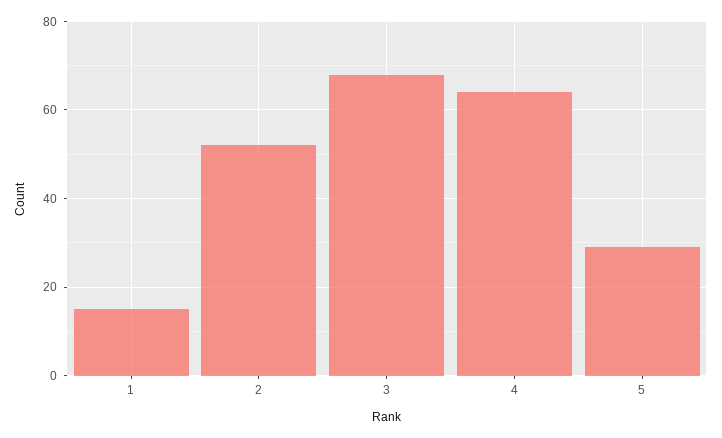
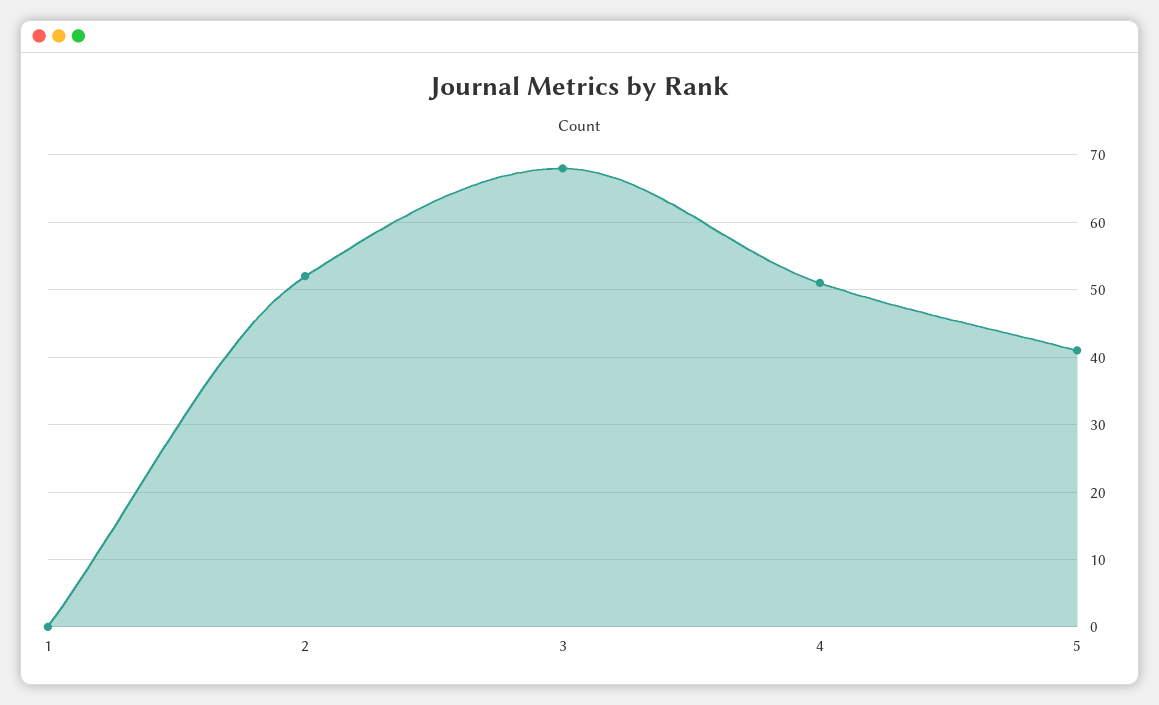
  {
-   "1": 15,
+   "1": 0,
    "2": 52,
    "3": 68,
-   "4": 65,
+   "4": 51,
-   "5": 30
+   "5": 41
  }

